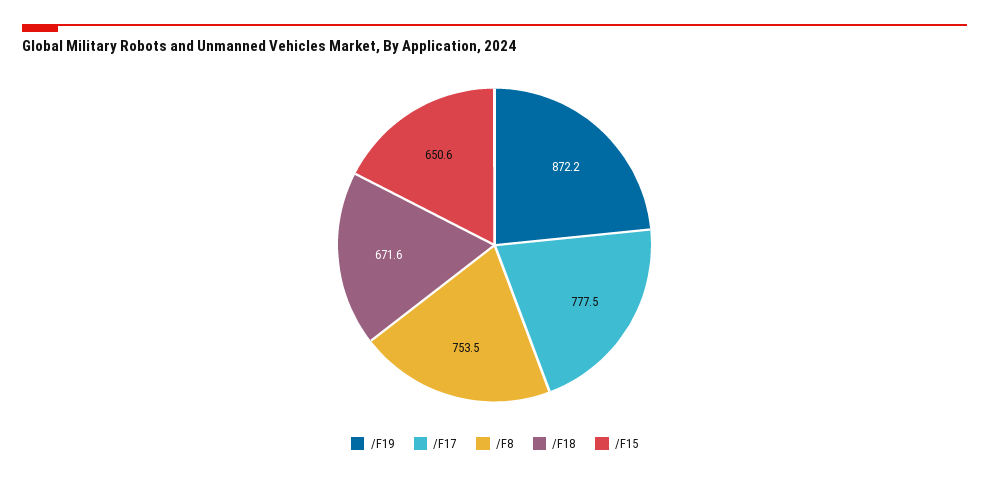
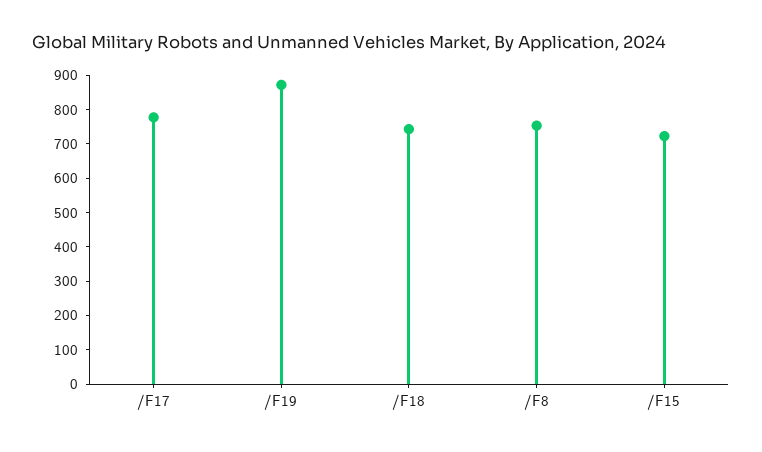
  {
    "/F19": 872.2,
    "/F17": 777.5,
    "/F8": 753.5,
-   "/F18": 671.6,
+   "/F18": 750,
-   "/F15": 650.6
+   "/F15": 725
  }

